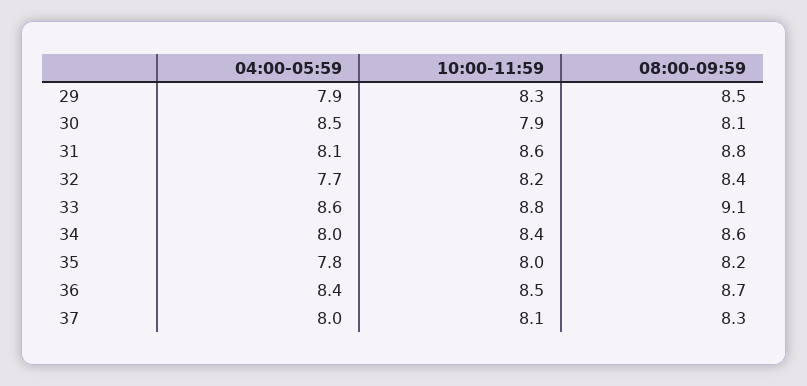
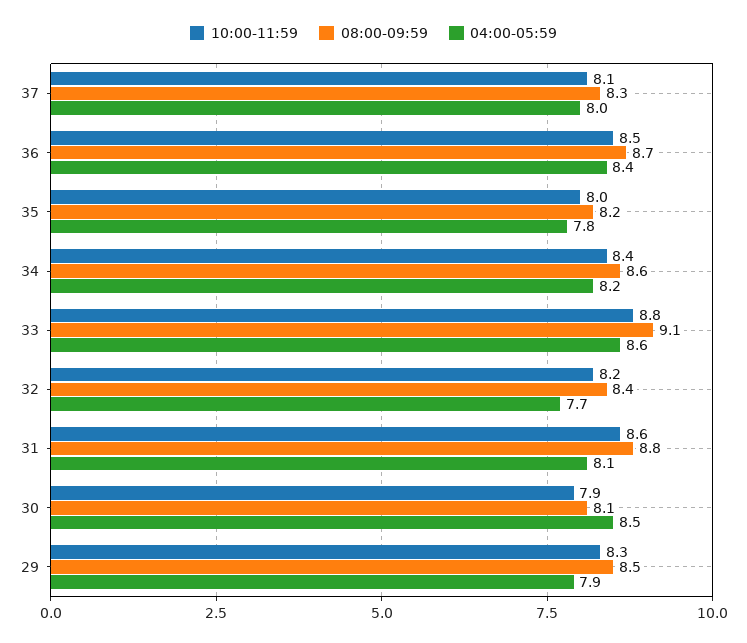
  {
    "04:00-05:59": {
      "29": 7.9,
      "30": 8.5,
      "31": 8.1,
      "32": 7.7,
      "33": 8.6,
-     "34": 8,
+     "34": 8.2,
      "35": 7.8,
      "36": 8.4,
      "37": 8
    },
    "10:00-11:59": {
      "29": 8.3,
      "30": 7.9,
      "31": 8.6,
      "32": 8.2,
      "33": 8.8,
      "34": 8.4,
      "35": 8,
      "36": 8.5,
      "37": 8.1
    },
    "08:00-09:59": {
      "29": 8.5,
      "30": 8.1,
      "31": 8.8,
      "32": 8.4,
      "33": 9.1,
      "34": 8.6,
      "35": 8.2,
      "36": 8.7,
      "37": 8.3
    }
  }

